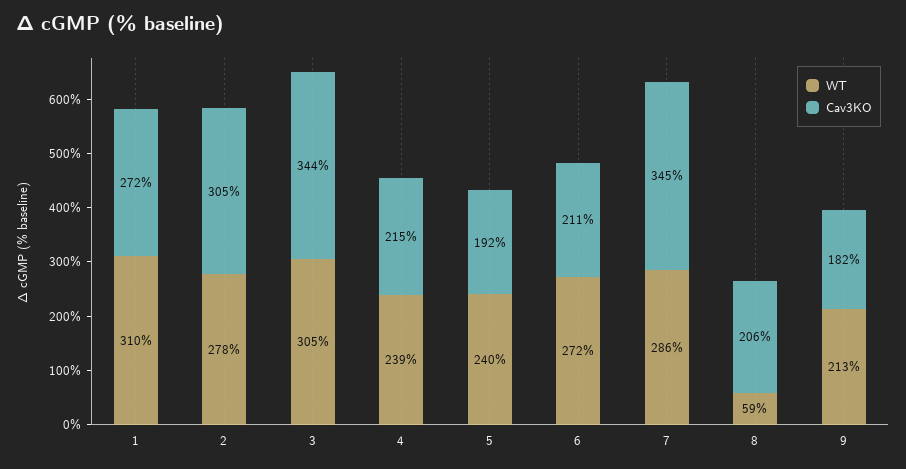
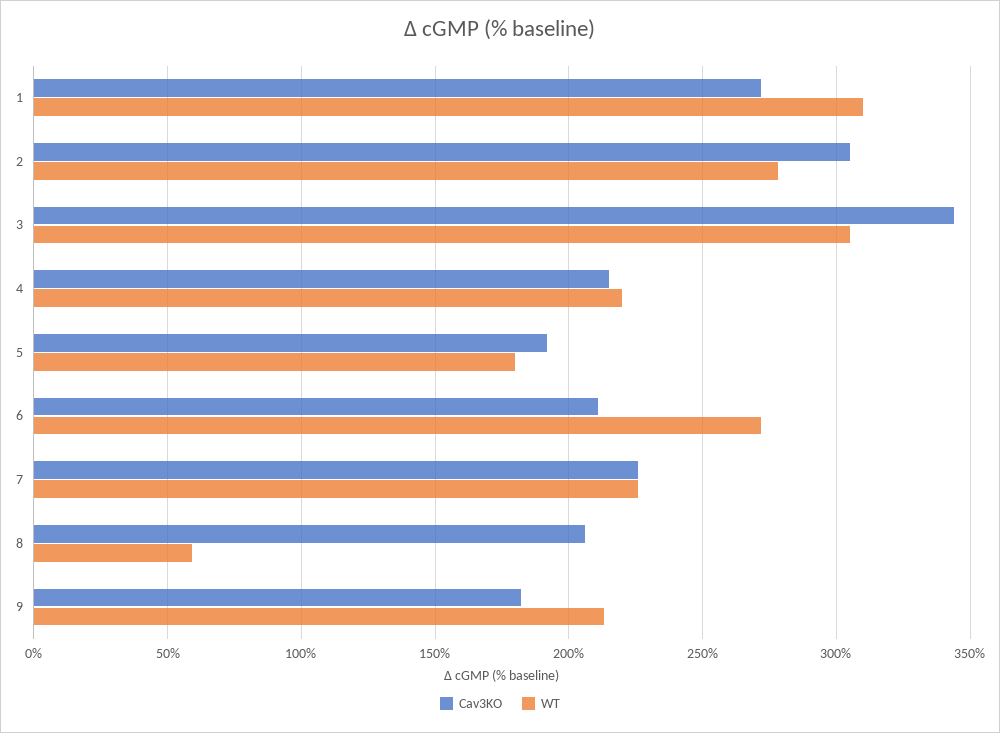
  {
    "WT": {
      "1": 310,
      "2": 278,
      "3": 305,
-     "4": 239,
+     "4": 220,
-     "5": 240,
+     "5": 180,
      "6": 272,
-     "7": 286,
+     "7": 225,
      "8": 59,
      "9": 213
    },
    "Cav3KO": {
      "1": 272,
      "2": 305,
      "3": 344,
      "4": 215,
      "5": 192,
      "6": 211,
-     "7": 345,
+     "7": 225,
      "8": 206,
      "9": 182
    }
  }

